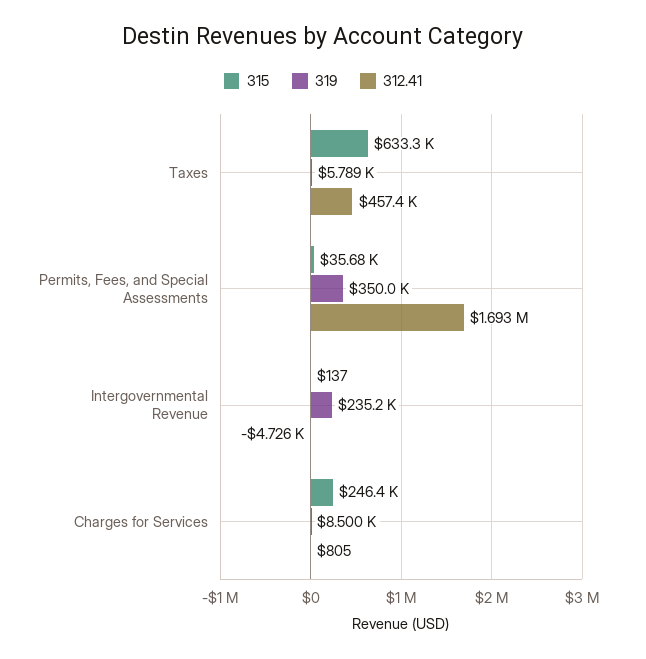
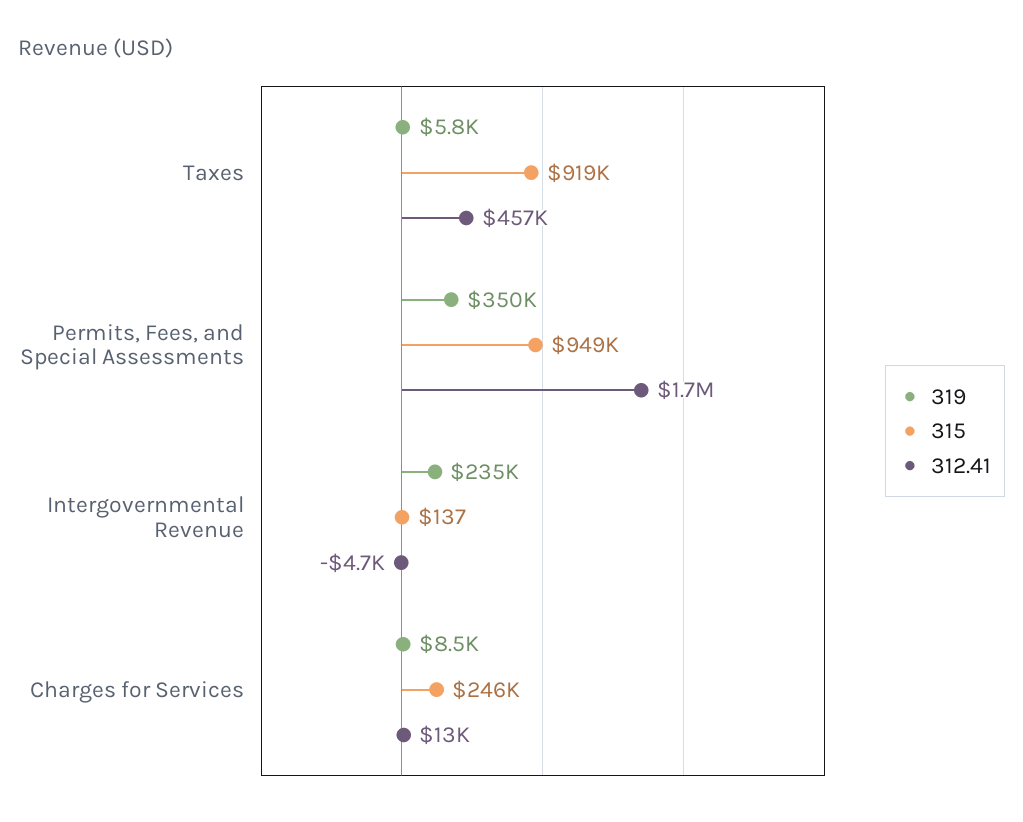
  {
    "315": {
-     "Taxes": 633300,
+     "Taxes": 919000,
-     "Permits, Fees, and Special Assessments": 35680,
+     "Permits, Fees, and Special Assessments": 949000,
      "Intergovernmental Revenue": 137,
      "Charges for Services": 246400
    },
    "319": {
      "Taxes": 5789,
      "Permits, Fees, and Special Assessments": 350000,
      "Intergovernmental Revenue": 235200,
      "Charges for Services": 8500
    },
    "312.41": {
      "Taxes": 457400,
      "Permits, Fees, and Special Assessments": 1693000,
      "Intergovernmental Revenue": -4726,
-     "Charges for Services": 805
+     "Charges for Services": 13000
    }
  }

